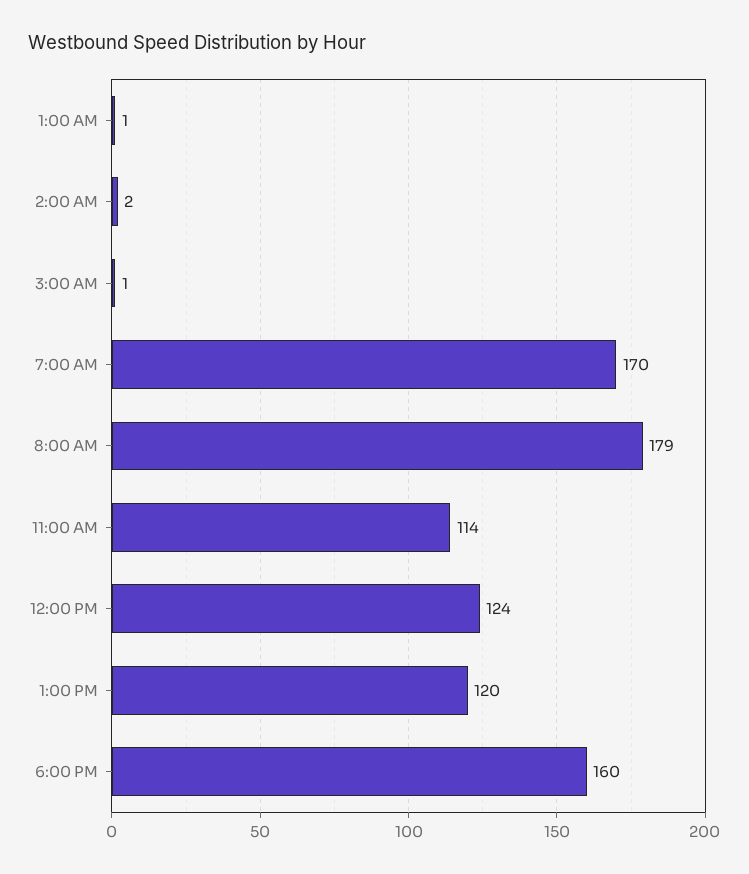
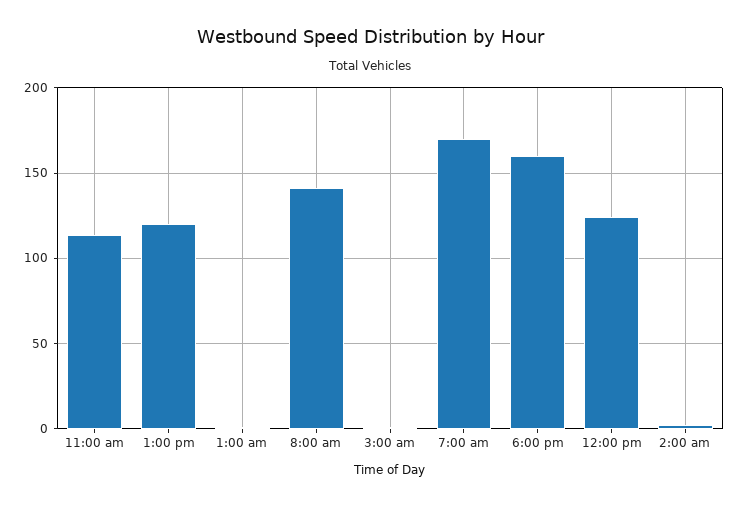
  {
    "1:00 AM": 1,
    "2:00 AM": 2,
    "3:00 AM": 1,
    "7:00 AM": 170,
-   "8:00 AM": 179,
+   "8:00 AM": 140,
    "11:00 AM": 114,
    "12:00 PM": 124,
    "1:00 PM": 120,
    "6:00 PM": 160
  }

